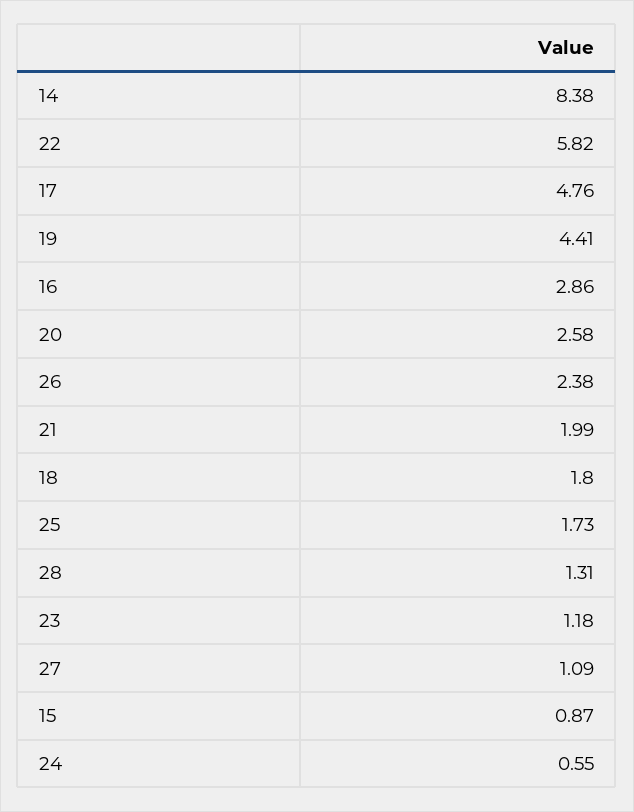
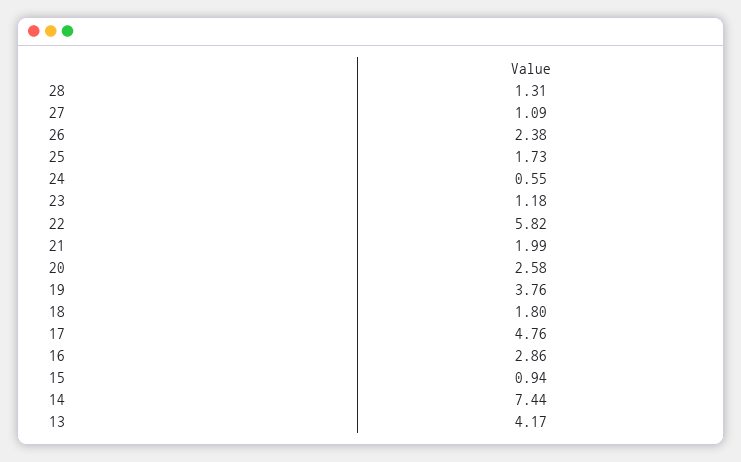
  {
-   "14": 8.38,
+   "14": 7.44,
    "22": 5.82,
    "17": 4.76,
-   "19": 4.41,
+   "19": 3.76,
    "16": 2.86,
    "20": 2.58,
    "26": 2.38,
    "21": 1.99,
    "18": 1.8,
    "25": 1.73,
    "28": 1.31,
    "23": 1.18,
    "27": 1.09,
-   "15": 0.87,
+   "15": 0.94,
-   "24": 0.55
+   "24": 0.55,
+   "13": 4.17
  }

